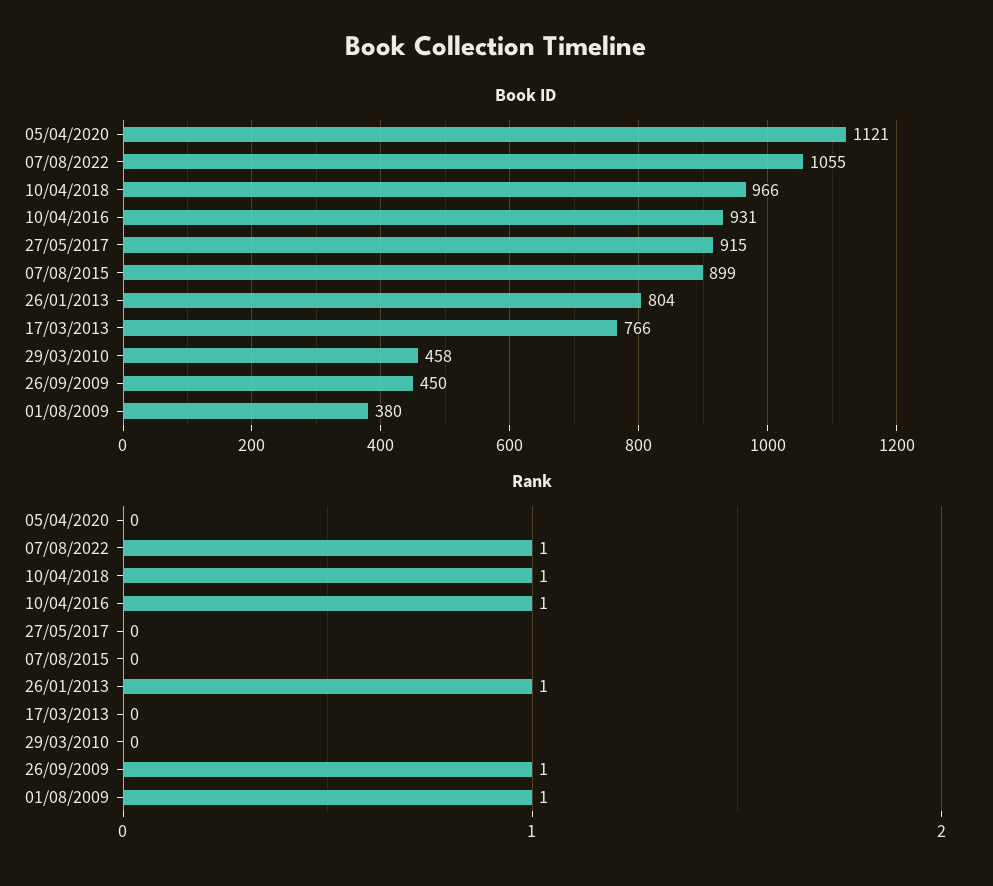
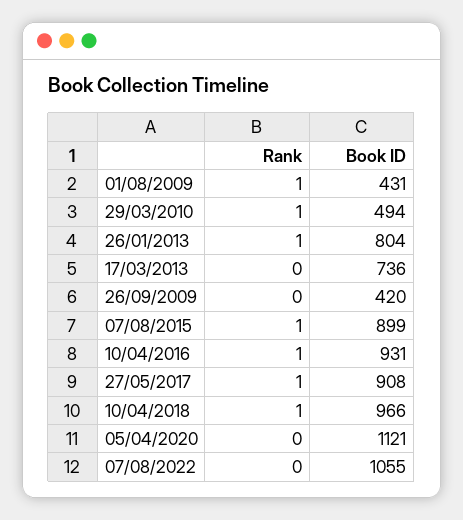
  {
    "Book ID": {
      "05/04/2020": 1121,
      "07/08/2022": 1055,
      "10/04/2018": 966,
      "10/04/2016": 931,
-     "27/05/2017": 915,
+     "27/05/2017": 908,
      "07/08/2015": 899,
      "26/01/2013": 804,
-     "17/03/2013": 766,
+     "17/03/2013": 736,
-     "29/03/2010": 458,
+     "29/03/2010": 494,
-     "26/09/2009": 450,
+     "26/09/2009": 420,
-     "01/08/2009": 380
+     "01/08/2009": 431
    },
    "Rank": {
      "05/04/2020": 0,
-     "07/08/2022": 1,
+     "07/08/2022": 0,
      "10/04/2018": 1,
      "10/04/2016": 1,
-     "27/05/2017": 0,
+     "27/05/2017": 1,
-     "07/08/2015": 0,
+     "07/08/2015": 1,
      "26/01/2013": 1,
      "17/03/2013": 0,
-     "29/03/2010": 0,
+     "29/03/2010": 1,
-     "26/09/2009": 1,
+     "26/09/2009": 0,
      "01/08/2009": 1
    }
  }

